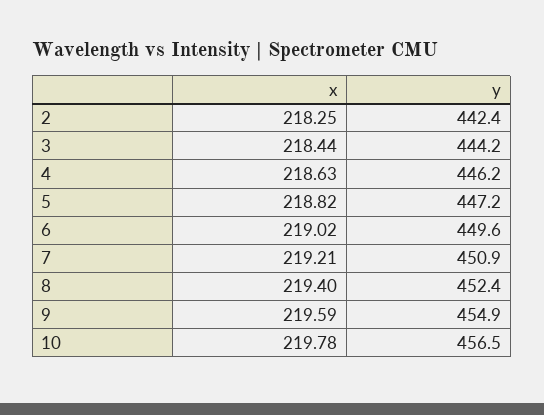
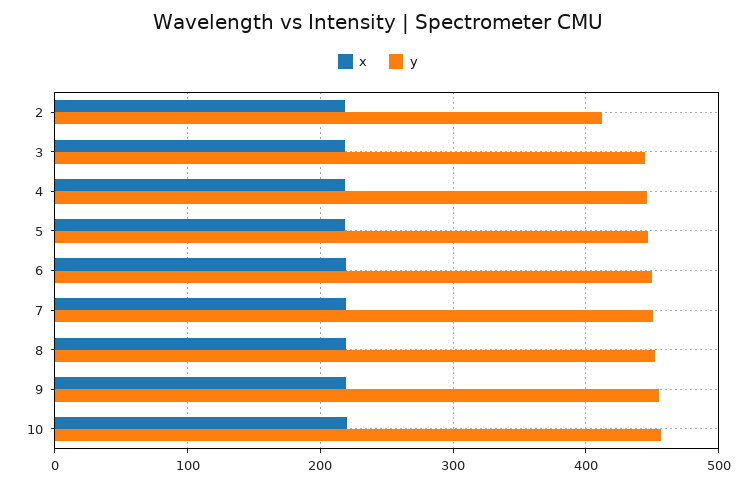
  {
    "x": {
      "2": 218.25,
      "3": 218.44,
      "4": 218.63,
      "5": 218.82,
      "6": 219.02,
      "7": 219.21,
      "8": 219.4,
      "9": 219.59,
      "10": 219.78
    },
    "y": {
-     "2": 442.4,
+     "2": 410,
      "3": 444.2,
      "4": 446.2,
      "5": 447.2,
      "6": 449.6,
      "7": 450.9,
      "8": 452.4,
      "9": 454.9,
      "10": 456.5
    }
  }

